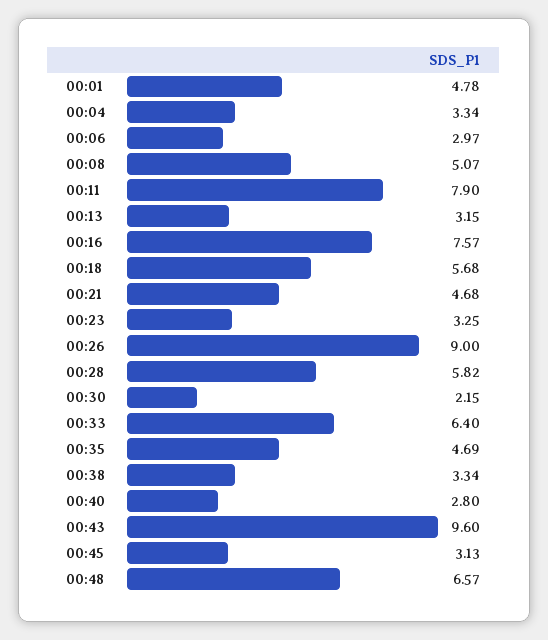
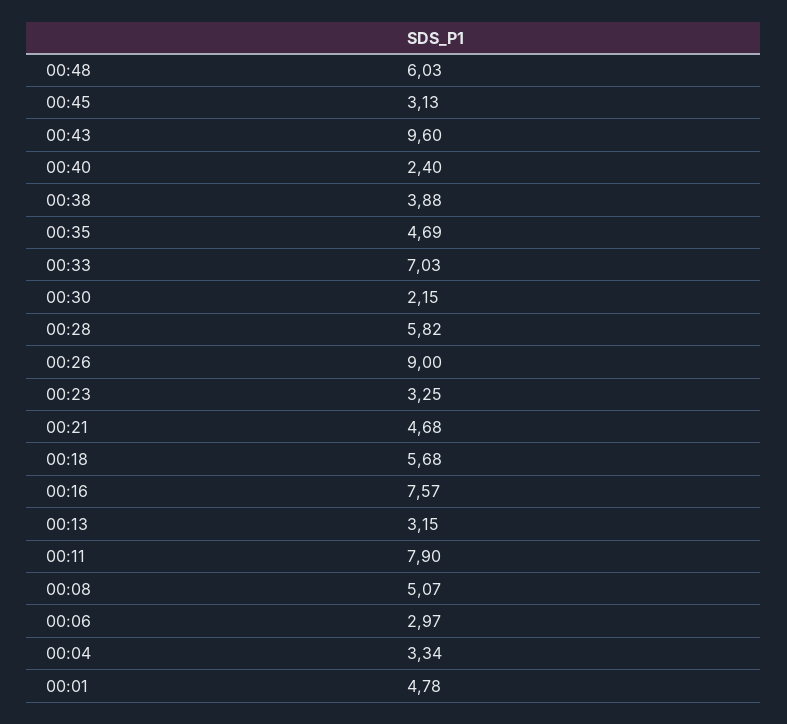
  {
    "00:01": 4.78,
    "00:04": 3.34,
    "00:06": 2.97,
    "00:08": 5.07,
    "00:11": 7.9,
    "00:13": 3.15,
    "00:16": 7.57,
    "00:18": 5.68,
    "00:21": 4.68,
    "00:23": 3.25,
    "00:26": 9,
    "00:28": 5.82,
    "00:30": 2.15,
-   "00:33": 6.4,
+   "00:33": 7.03,
    "00:35": 4.69,
-   "00:38": 3.34,
+   "00:38": 3.88,
-   "00:40": 2.8,
+   "00:40": 2.4,
    "00:43": 9.6,
    "00:45": 3.13,
-   "00:48": 6.57
+   "00:48": 6.03
  }

